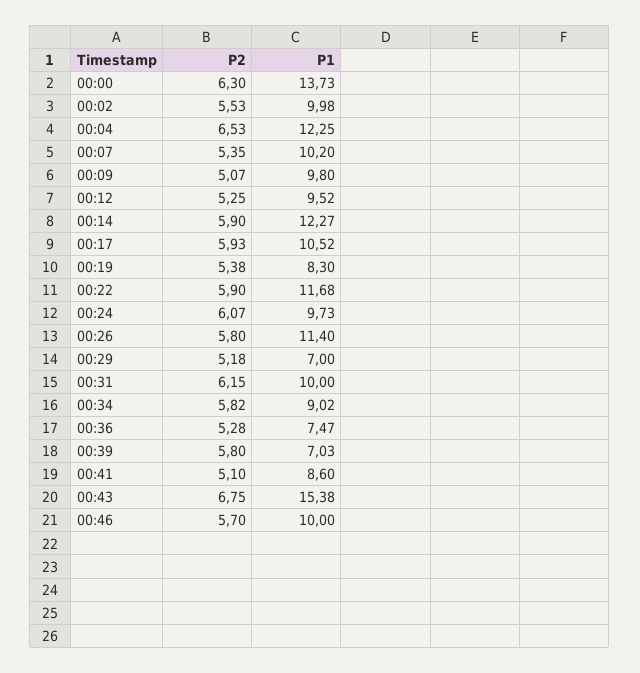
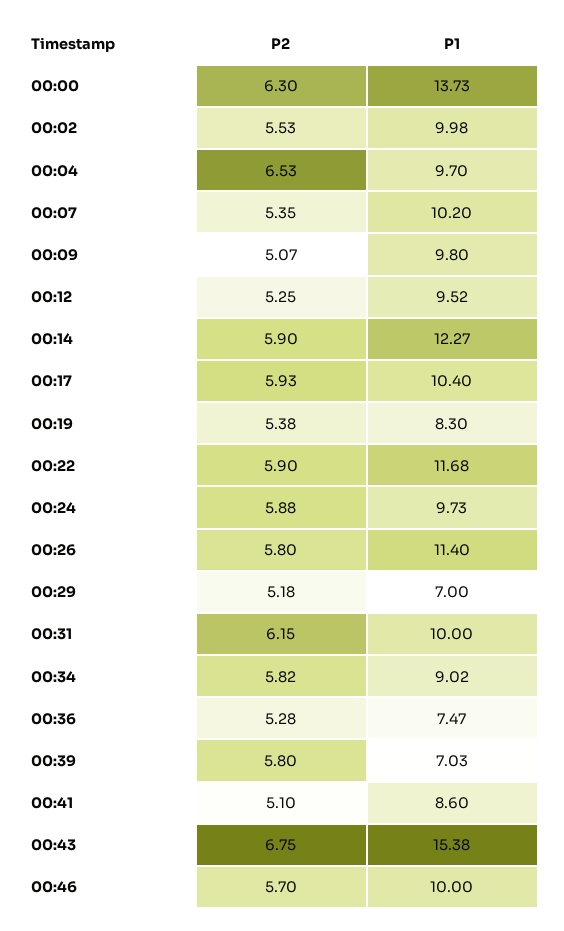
  {
    "P2": {
      "00:00": 6.3,
      "00:02": 5.53,
      "00:04": 6.53,
      "00:07": 5.35,
      "00:09": 5.07,
      "00:12": 5.25,
      "00:14": 5.9,
      "00:17": 5.93,
      "00:19": 5.38,
      "00:22": 5.9,
-     "00:24": 6.07,
+     "00:24": 5.88,
      "00:26": 5.8,
      "00:29": 5.18,
      "00:31": 6.15,
      "00:34": 5.82,
      "00:36": 5.28,
      "00:39": 5.8,
      "00:41": 5.1,
      "00:43": 6.75,
      "00:46": 5.7
    },
    "P1": {
      "00:00": 13.73,
      "00:02": 9.98,
-     "00:04": 12.25,
+     "00:04": 9.7,
      "00:07": 10.2,
      "00:09": 9.8,
      "00:12": 9.52,
      "00:14": 12.27,
-     "00:17": 10.52,
+     "00:17": 10.4,
      "00:19": 8.3,
      "00:22": 11.68,
      "00:24": 9.73,
      "00:26": 11.4,
      "00:29": 7,
      "00:31": 10,
      "00:34": 9.02,
      "00:36": 7.47,
      "00:39": 7.03,
      "00:41": 8.6,
      "00:43": 15.38,
      "00:46": 10
    }
  }

